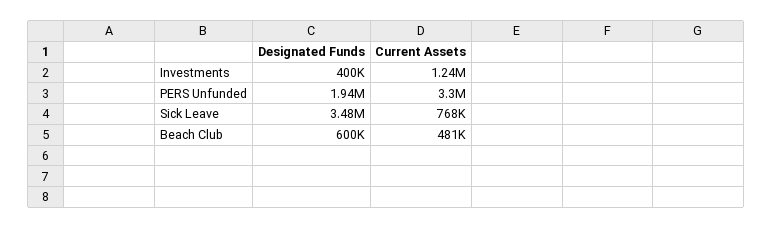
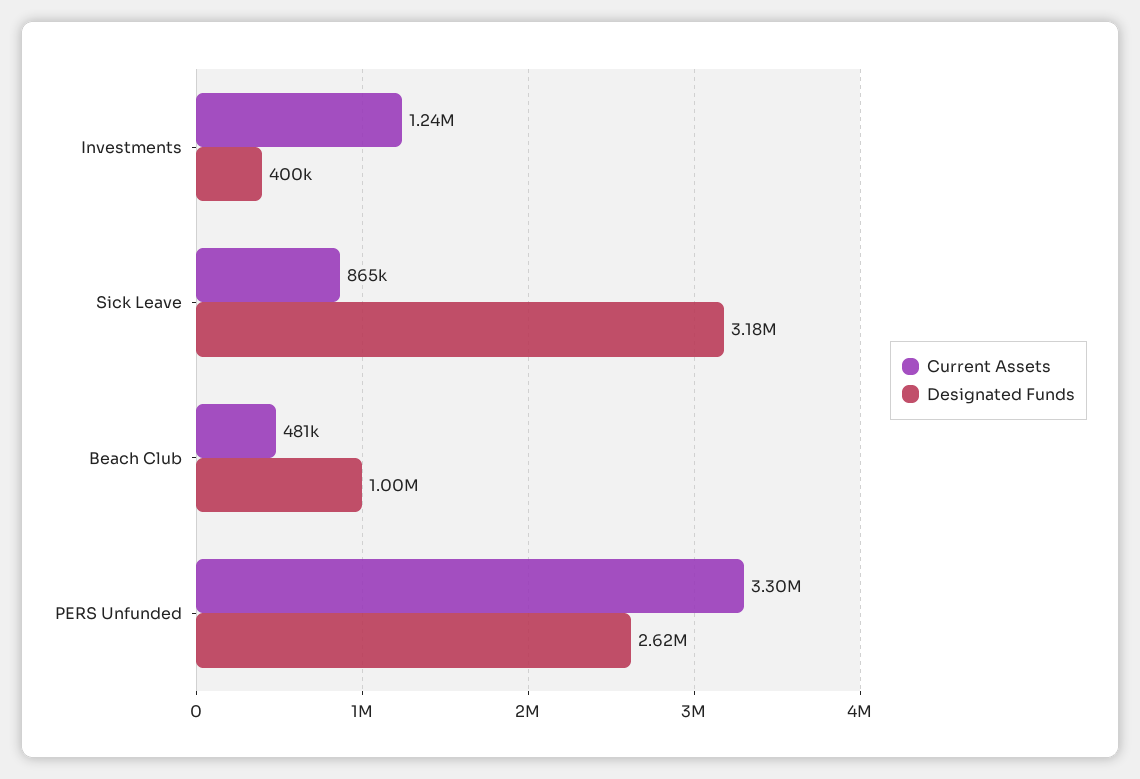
  {
    "Designated Funds": {
      "Investments": 400000,
-     "PERS Unfunded": 1940000,
+     "PERS Unfunded": 2620000,
-     "Sick Leave": 3480000,
+     "Sick Leave": 3180000,
-     "Beach Club": 600000
+     "Beach Club": 1000000
    },
    "Current Assets": {
      "Investments": 1240000,
      "PERS Unfunded": 3300000,
-     "Sick Leave": 768000,
+     "Sick Leave": 865000,
      "Beach Club": 481000
    }
  }

